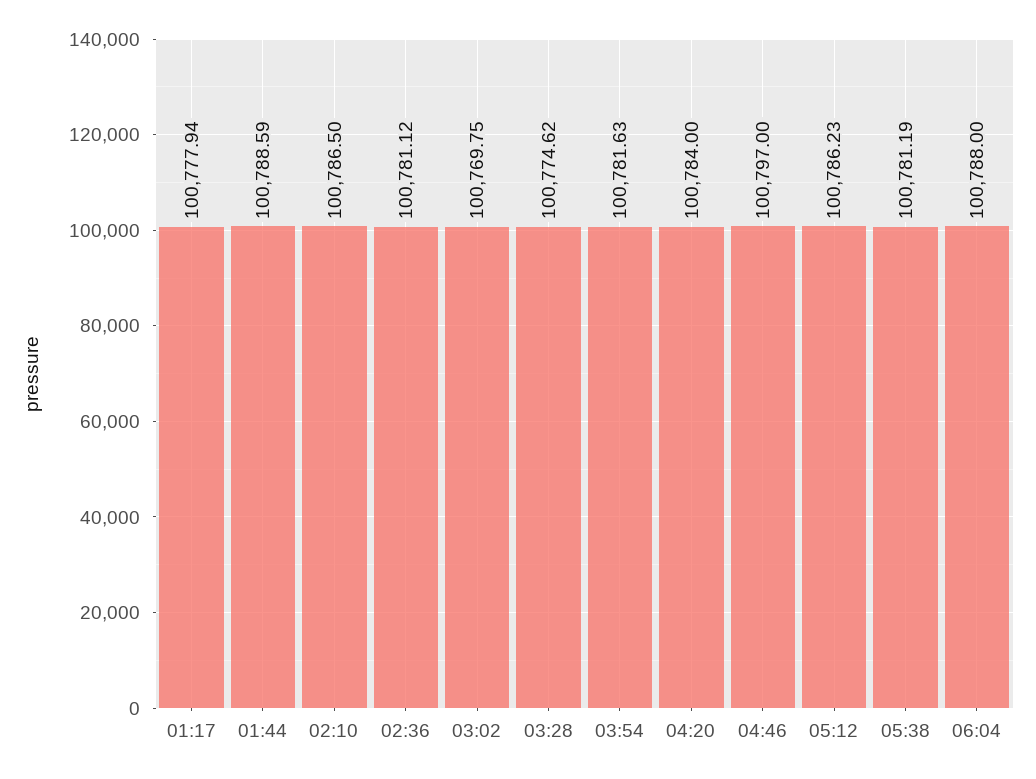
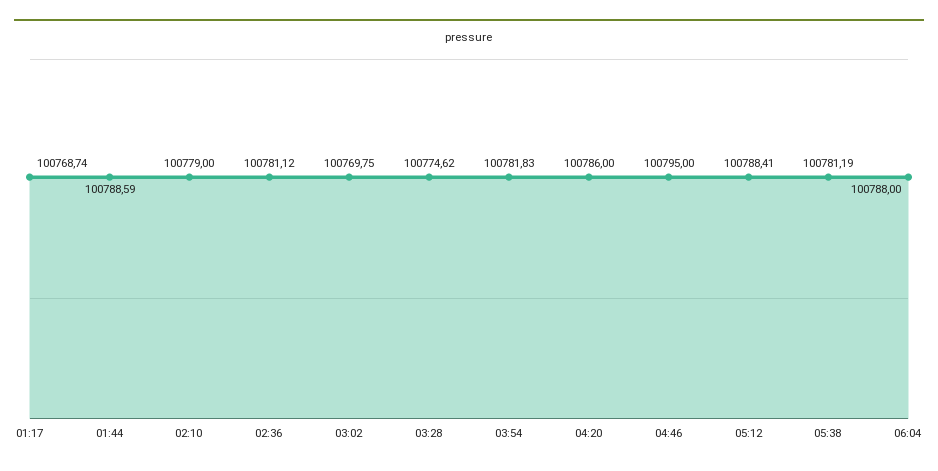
  {
-   "01:17": 100777.94,
+   "01:17": 100768.74,
    "01:44": 100788.59,
-   "02:10": 100786.5,
+   "02:10": 100779,
    "02:36": 100781.12,
    "03:02": 100769.75,
    "03:28": 100774.62,
-   "03:54": 100781.63,
+   "03:54": 100781.83,
-   "04:20": 100784,
+   "04:20": 100786,
-   "04:46": 100797,
+   "04:46": 100795,
-   "05:12": 100786.23,
+   "05:12": 100788.41,
    "05:38": 100781.19,
    "06:04": 100788
  }

